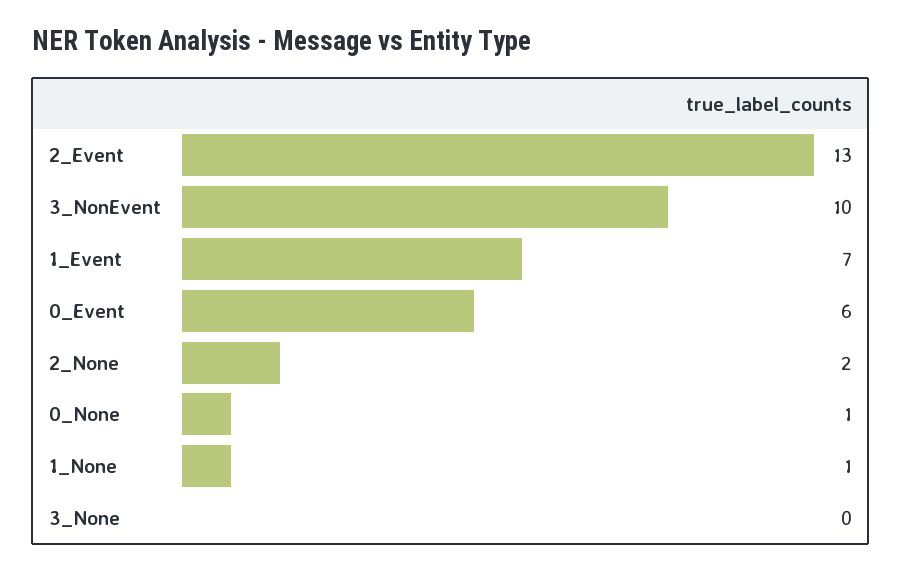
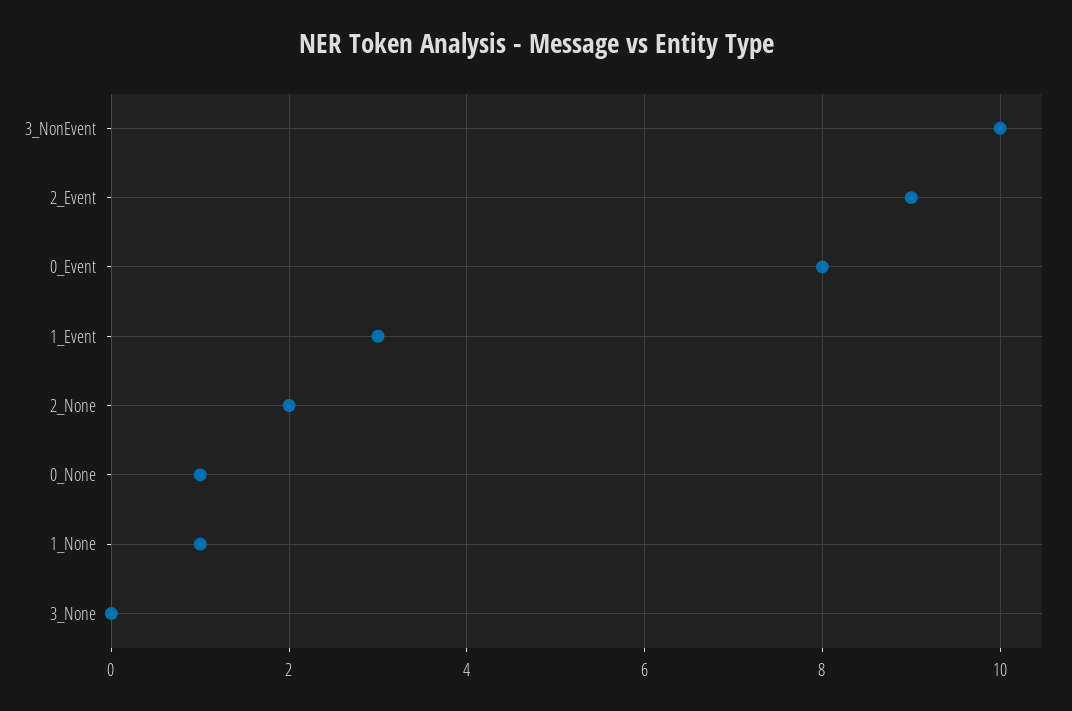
  {
-   "2_Event": 13,
+   "2_Event": 9,
    "3_NonEvent": 10,
-   "1_Event": 7,
+   "1_Event": 3,
-   "0_Event": 6,
+   "0_Event": 8,
    "2_None": 2,
    "0_None": 1,
    "1_None": 1,
    "3_None": 0
  }

